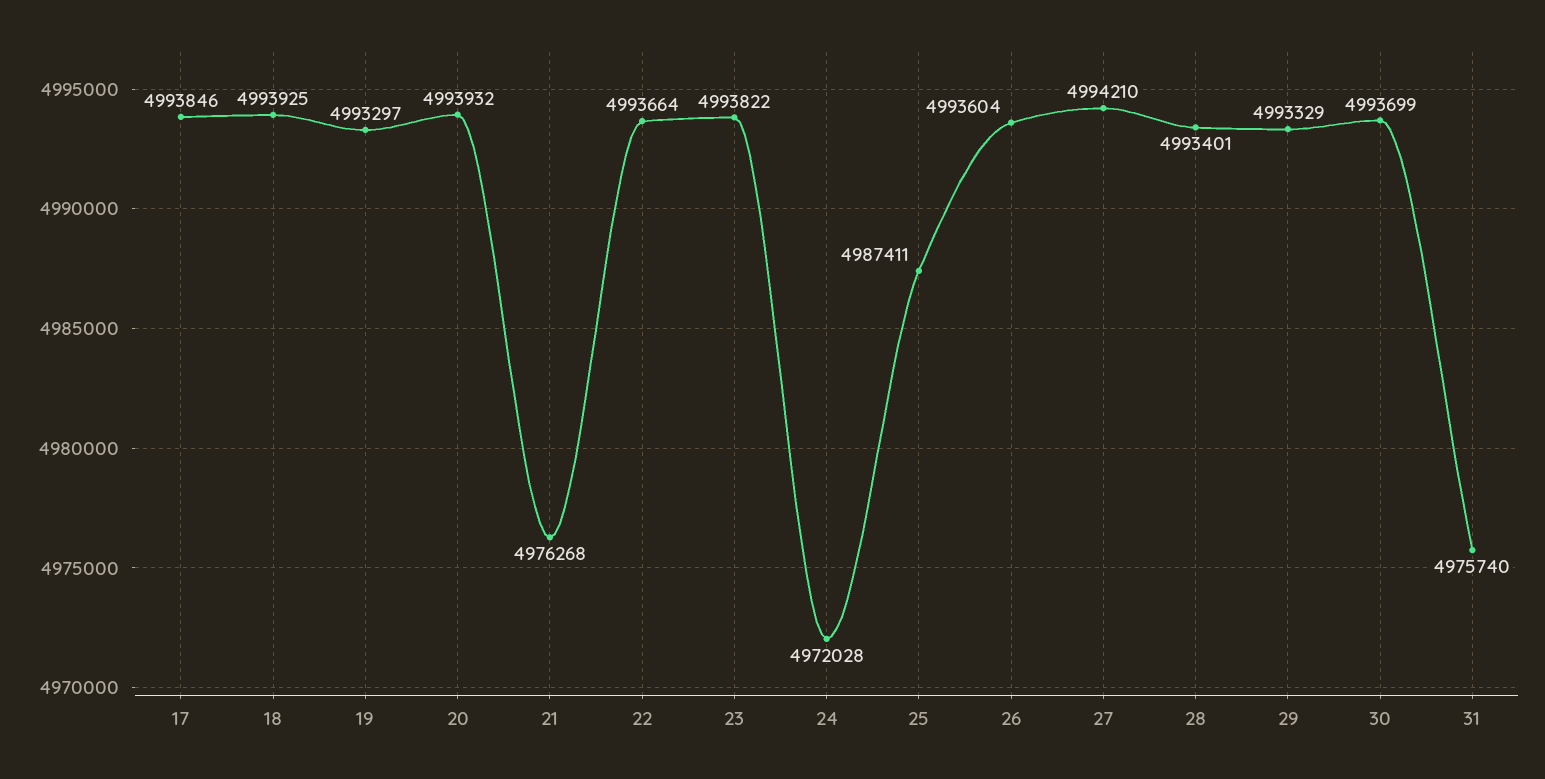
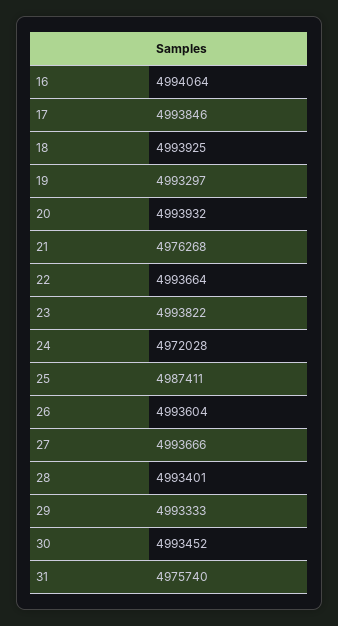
  {
    "17": 4993846,
    "18": 4993925,
    "19": 4993297,
    "20": 4993932,
    "21": 4976268,
    "22": 4993664,
    "23": 4993822,
    "24": 4972028,
    "25": 4987411,
    "26": 4993604,
-   "27": 4994210,
+   "27": 4993666,
    "28": 4993401,
-   "29": 4993329,
+   "29": 4993333,
-   "30": 4993699,
+   "30": 4993452,
-   "31": 4975740
+   "31": 4975740,
+   "16": 4994064
  }

